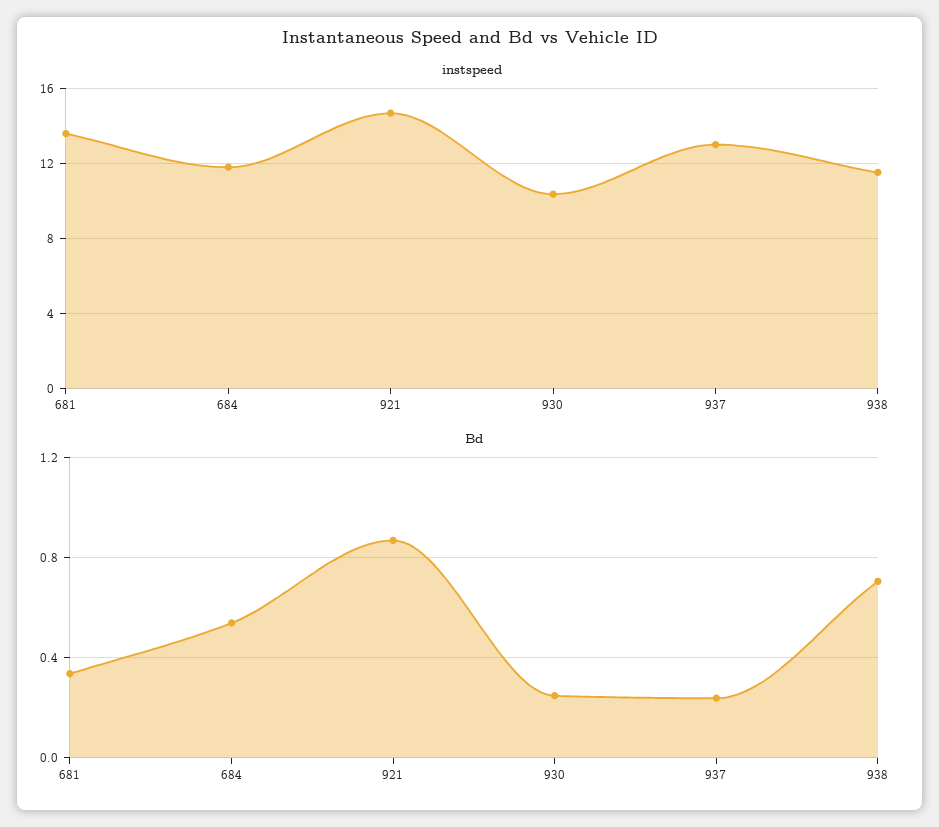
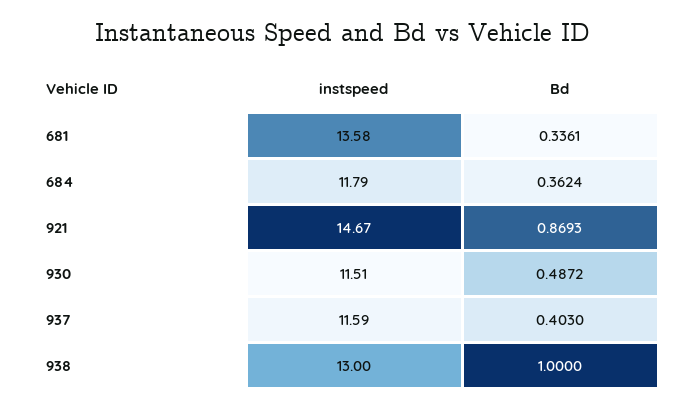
  {
    "instspeed": {
      "681": 13.58,
      "684": 11.79,
      "921": 14.67,
-     "930": 10.5,
+     "930": 11.51,
-     "937": 13,
+     "937": 11.59,
-     "938": 11.5
+     "938": 13
    },
    "Bd": {
      "681": 0.3361,
-     "684": 0.55,
+     "684": 0.3624,
      "921": 0.8693,
-     "930": 0.25,
+     "930": 0.4872,
-     "937": 0.25,
+     "937": 0.403,
-     "938": 0.7
+     "938": 1
    }
  }

